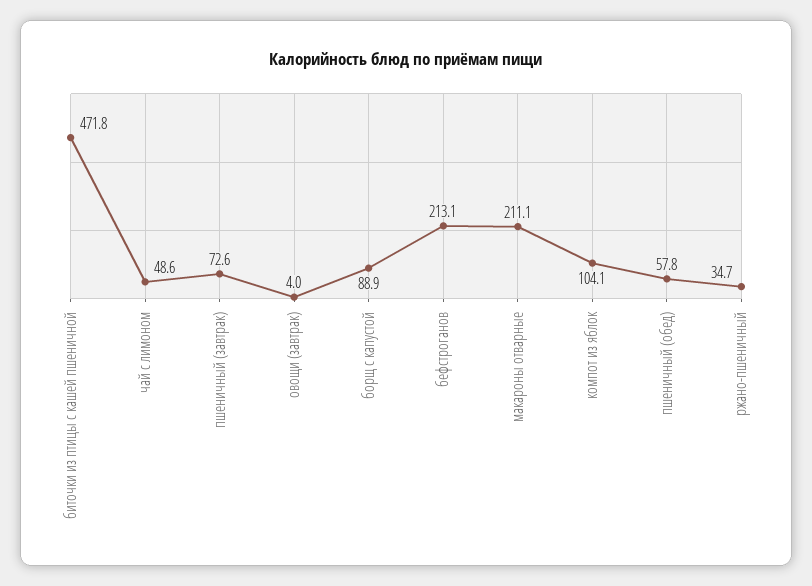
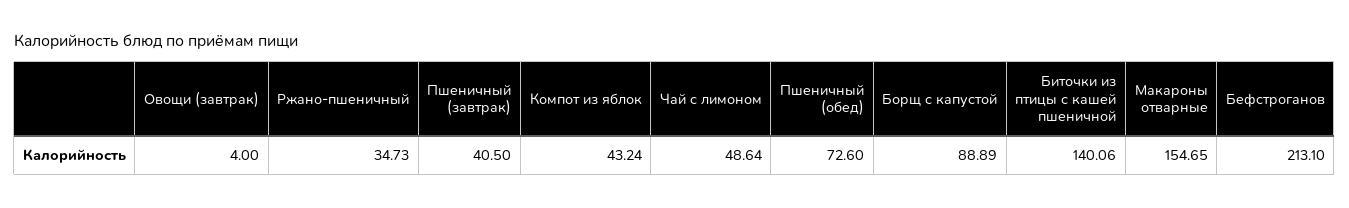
  {
-   "биточки из птицы с кашей пшеничной": 471.8,
+   "биточки из птицы с кашей пшеничной": 140.06,
    "чай с лимоном": 48.64,
-   "пшеничный (завтрак)": 72.6,
+   "пшеничный (завтрак)": 40.5,
    "овощи (завтрак)": 4,
    "борщ с капустой": 88.89,
    "бефстроганов": 213.1,
-   "макароны отварные": 211.1,
+   "макароны отварные": 154.65,
-   "компот из яблок": 104.1,
+   "компот из яблок": 43.24,
-   "пшеничный (обед)": 57.8,
+   "пшеничный (обед)": 72.6,
    "ржано-пшеничный": 34.73
  }

